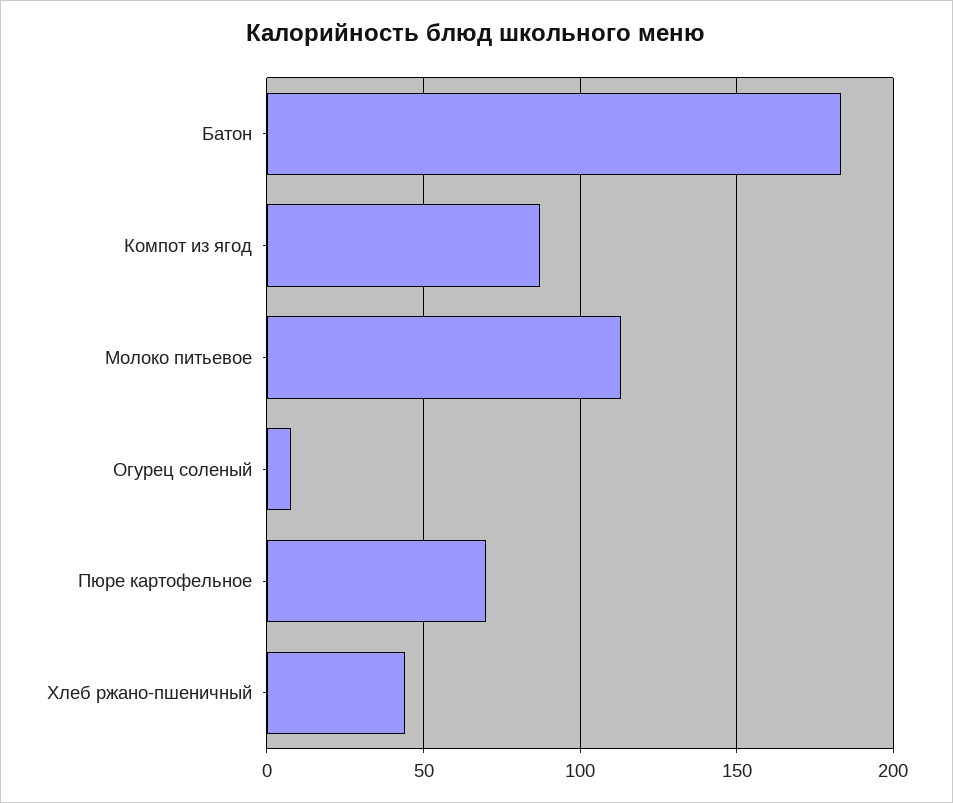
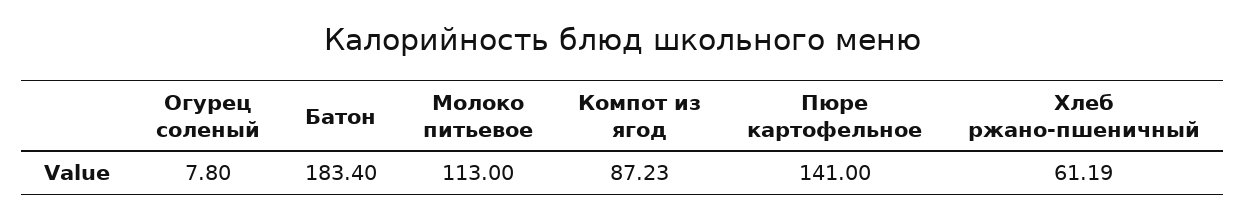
  {
    "Батон": 183.4,
    "Компот из ягод": 87.23,
    "Молоко питьевое": 113,
    "Огурец соленый": 7.8,
-   "Пюре картофельное": 70,
+   "Пюре картофельное": 141,
-   "Хлеб ржано-пшеничный": 45
+   "Хлеб ржано-пшеничный": 61.19
  }

